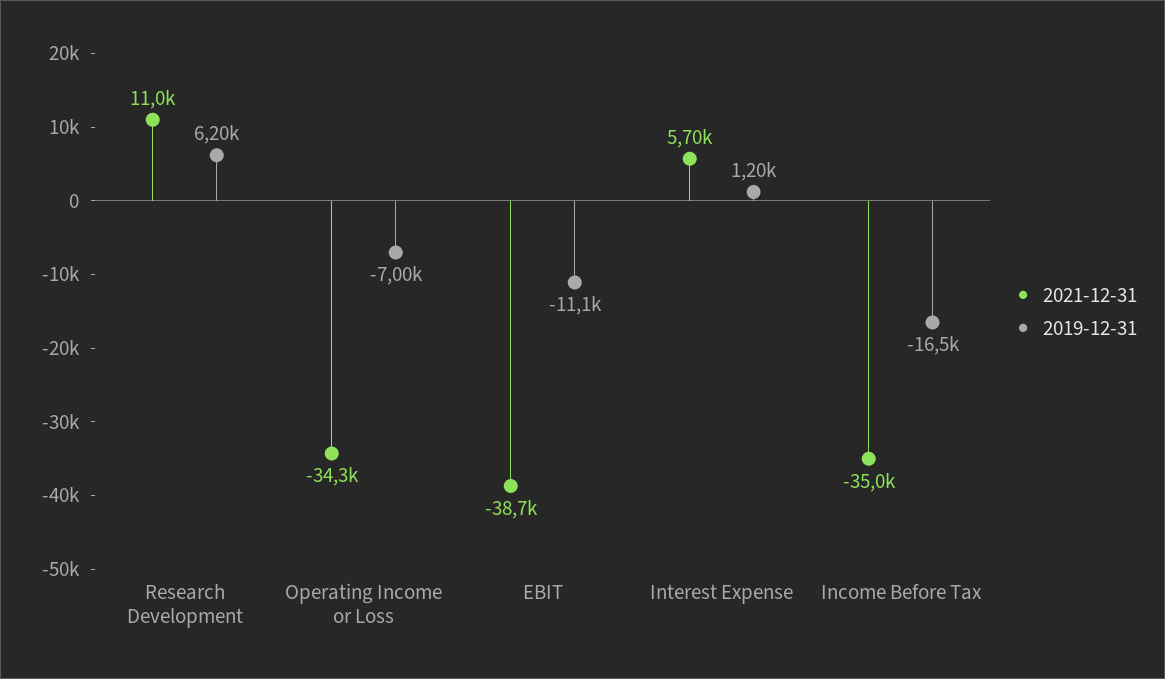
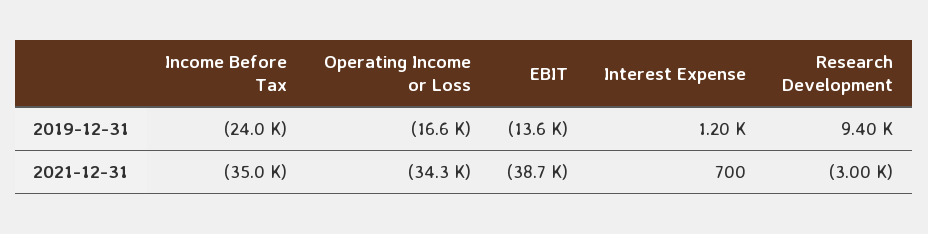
  {
    "2021-12-31": {
-     "Research Development": 11000,
+     "Research Development": -3000,
      "Operating Income or Loss": -34300,
      "EBIT": -38700,
-     "Interest Expense": 5700,
+     "Interest Expense": 700,
      "Income Before Tax": -35000
    },
    "2019-12-31": {
-     "Research Development": 6200,
+     "Research Development": 9400,
-     "Operating Income or Loss": -7000,
+     "Operating Income or Loss": -16600,
-     "EBIT": -11100,
+     "EBIT": -13600,
      "Interest Expense": 1200,
-     "Income Before Tax": -16500
+     "Income Before Tax": -24000
    }
  }

